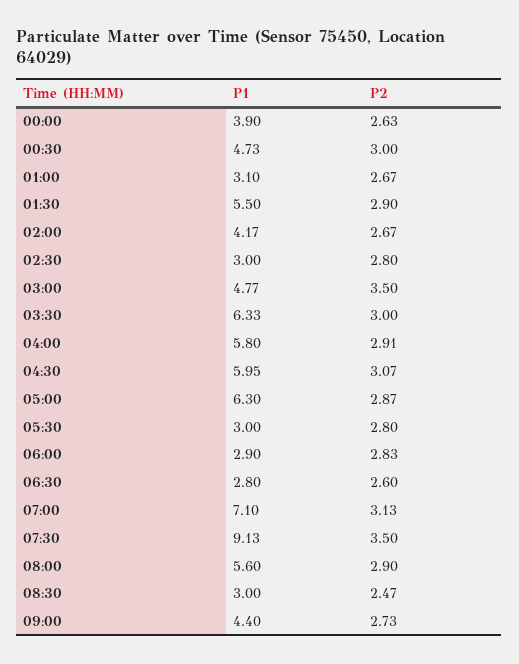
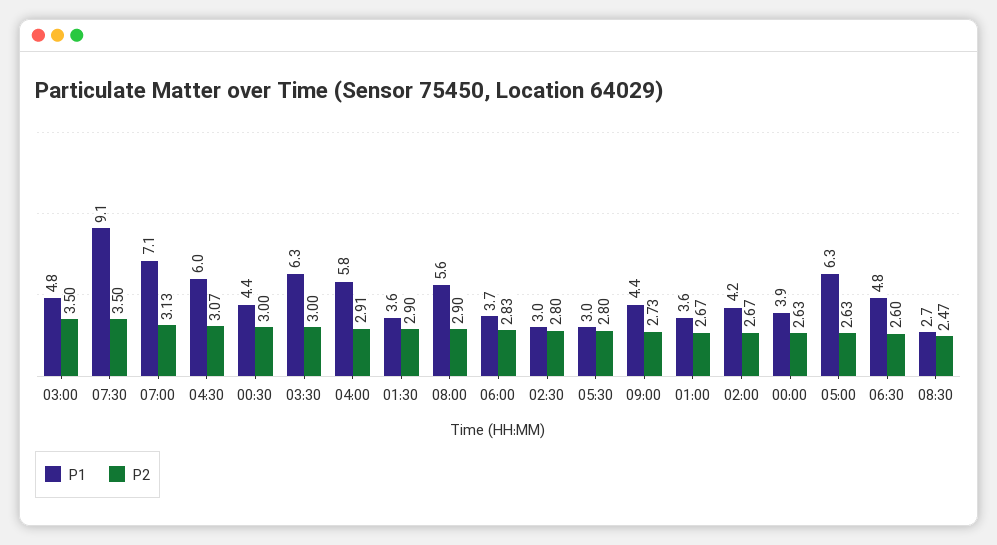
  {
    "P1": {
      "00:00": 3.9,
-     "00:30": 4.73,
+     "00:30": 4.4,
-     "01:00": 3.1,
+     "01:00": 3.6,
-     "01:30": 5.5,
+     "01:30": 3.6,
      "02:00": 4.17,
      "02:30": 3,
      "03:00": 4.77,
      "03:30": 6.33,
      "04:00": 5.8,
      "04:30": 5.95,
      "05:00": 6.3,
      "05:30": 3,
-     "06:00": 2.9,
+     "06:00": 3.7,
-     "06:30": 2.8,
+     "06:30": 4.8,
      "07:00": 7.1,
      "07:30": 9.13,
      "08:00": 5.6,
-     "08:30": 3,
+     "08:30": 2.7,
      "09:00": 4.4
    },
    "P2": {
      "00:00": 2.63,
      "00:30": 3,
      "01:00": 2.67,
      "01:30": 2.9,
      "02:00": 2.67,
      "02:30": 2.8,
      "03:00": 3.5,
      "03:30": 3,
      "04:00": 2.91,
      "04:30": 3.07,
-     "05:00": 2.87,
+     "05:00": 2.63,
      "05:30": 2.8,
      "06:00": 2.83,
      "06:30": 2.6,
      "07:00": 3.13,
      "07:30": 3.5,
      "08:00": 2.9,
      "08:30": 2.47,
      "09:00": 2.73
    }
  }

